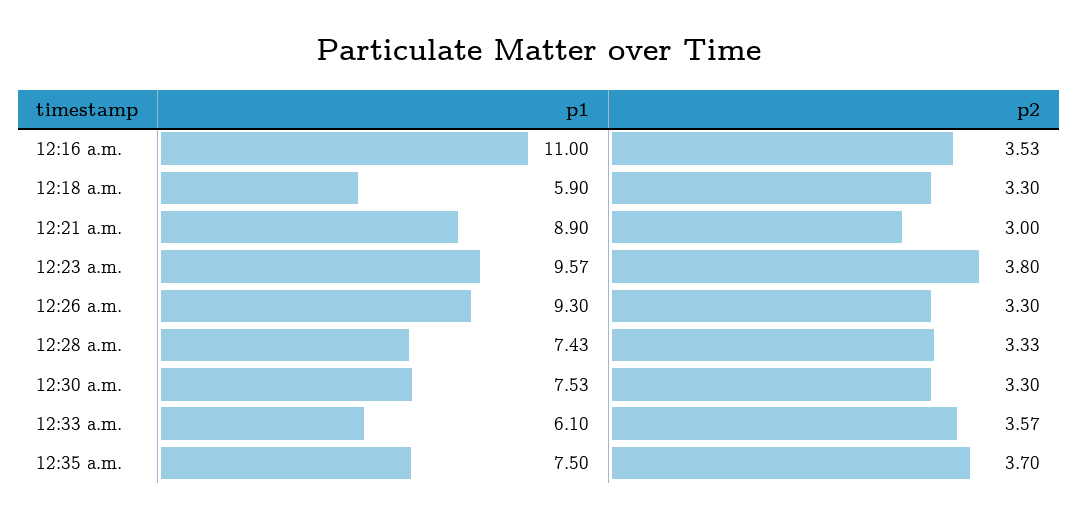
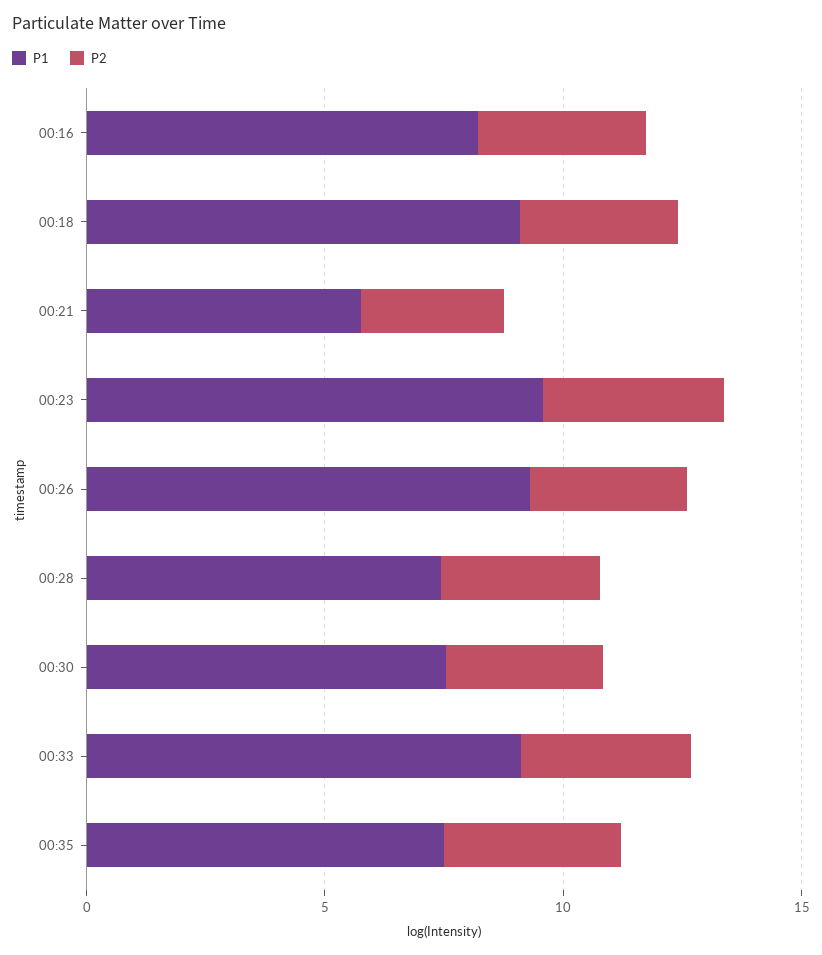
  {
    "p1": {
-     "12:16 a.m.": 11,
+     "12:16 a.m.": 8,
-     "12:18 a.m.": 5.9,
+     "12:18 a.m.": 9,
-     "12:21 a.m.": 8.9,
+     "12:21 a.m.": 6,
      "12:23 a.m.": 9.57,
      "12:26 a.m.": 9.3,
      "12:28 a.m.": 7.43,
      "12:30 a.m.": 7.53,
-     "12:33 a.m.": 6.1,
+     "12:33 a.m.": 9,
      "12:35 a.m.": 7.5
    },
    "p2": {
      "12:16 a.m.": 3.53,
      "12:18 a.m.": 3.3,
      "12:21 a.m.": 3,
      "12:23 a.m.": 3.8,
      "12:26 a.m.": 3.3,
      "12:28 a.m.": 3.33,
      "12:30 a.m.": 3.3,
      "12:33 a.m.": 3.57,
      "12:35 a.m.": 3.7
    }
  }

